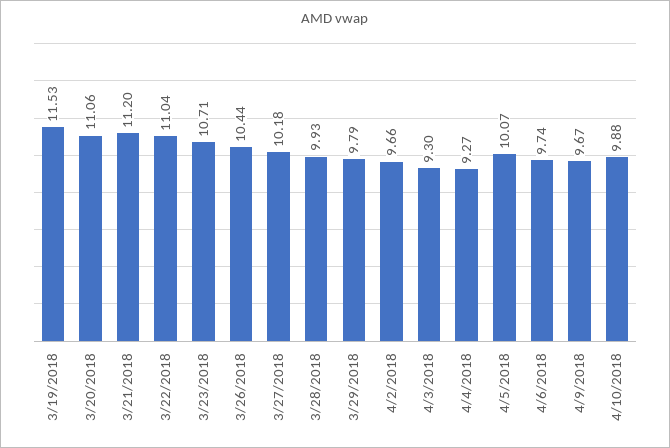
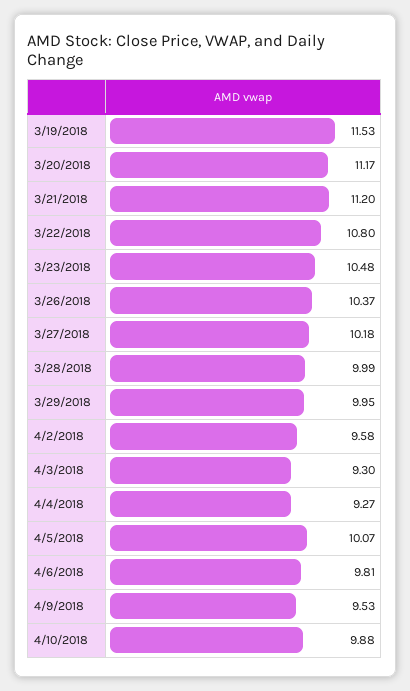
  {
    "3/19/2018": 11.53,
-   "3/20/2018": 11.06,
+   "3/20/2018": 11.17,
    "3/21/2018": 11.2,
-   "3/22/2018": 11.04,
+   "3/22/2018": 10.8,
-   "3/23/2018": 10.71,
+   "3/23/2018": 10.48,
-   "3/26/2018": 10.44,
+   "3/26/2018": 10.37,
    "3/27/2018": 10.18,
-   "3/28/2018": 9.93,
+   "3/28/2018": 9.99,
-   "3/29/2018": 9.79,
+   "3/29/2018": 9.95,
-   "4/2/2018": 9.66,
+   "4/2/2018": 9.58,
    "4/3/2018": 9.3,
    "4/4/2018": 9.27,
    "4/5/2018": 10.07,
-   "4/6/2018": 9.74,
+   "4/6/2018": 9.81,
-   "4/9/2018": 9.67,
+   "4/9/2018": 9.53,
    "4/10/2018": 9.88
  }

